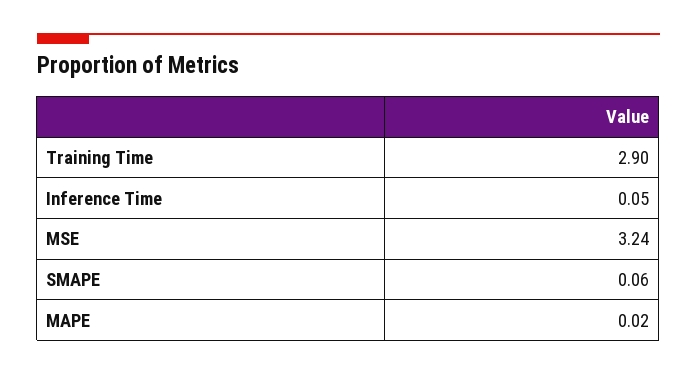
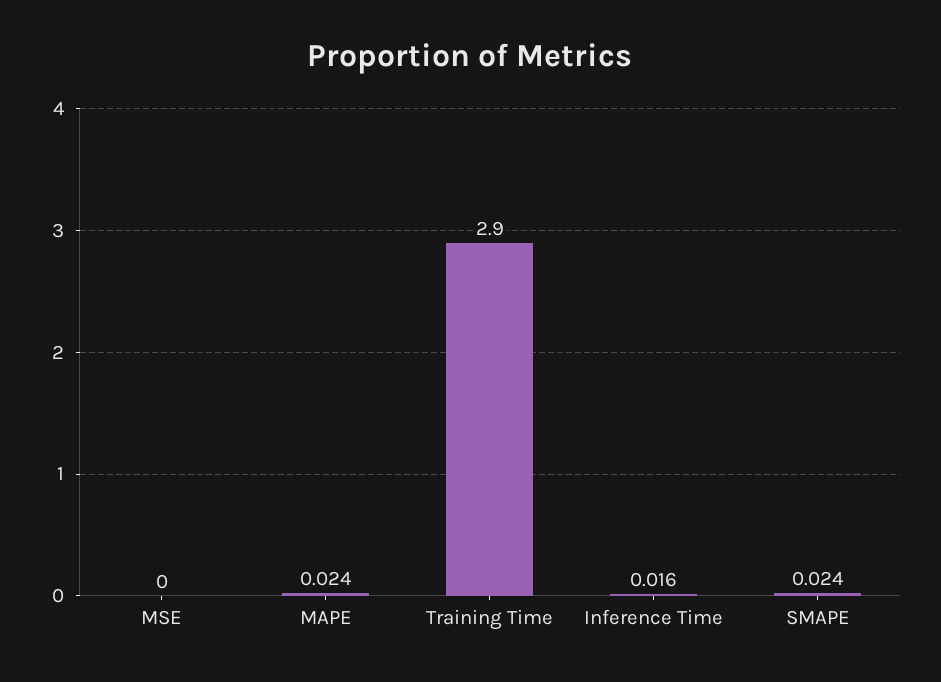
  {
    "Training Time": 2.9,
-   "Inference Time": 0.05,
+   "Inference Time": 0.016,
-   "MSE": 3.24,
+   "MSE": 0,
-   "SMAPE": 0.06,
+   "SMAPE": 0.024,
    "MAPE": 0.024
  }

